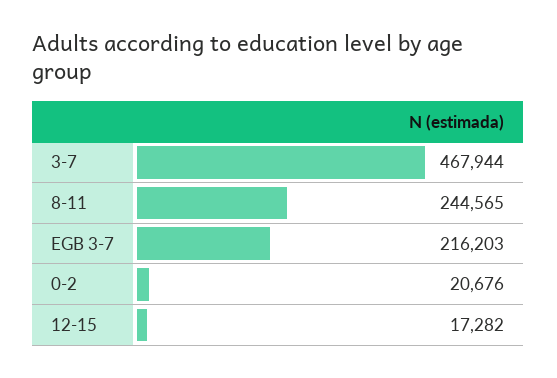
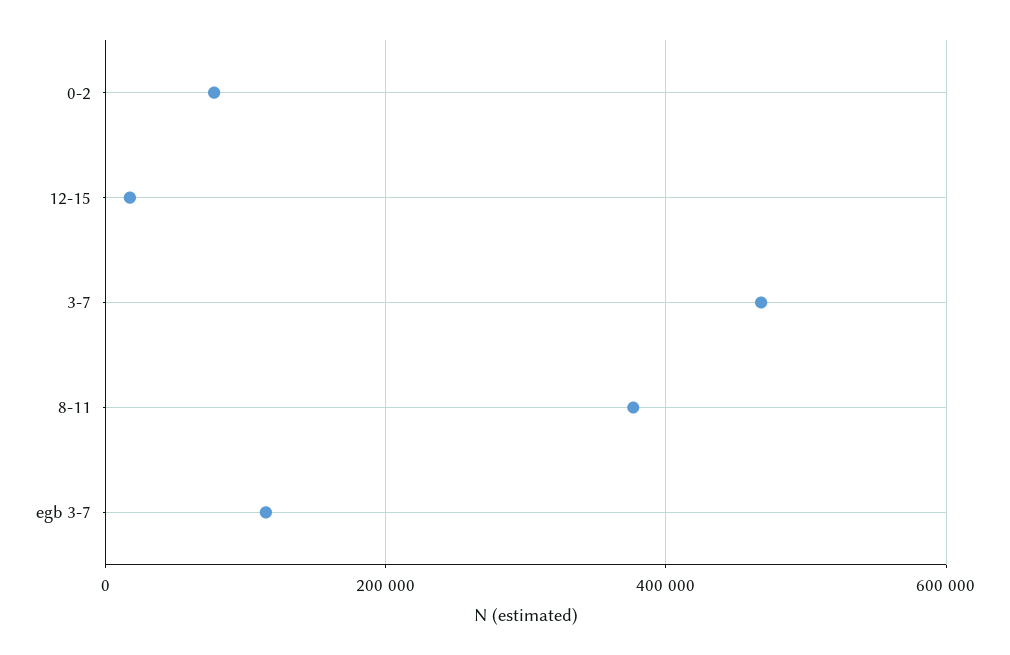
  {
    "3-7": 467944,
-   "8-11": 244565,
+   "8-11": 380000,
-   "EGB 3-7": 216203,
+   "EGB 3-7": 120000,
-   "0-2": 20676,
+   "0-2": 80000,
    "12-15": 17282
  }

